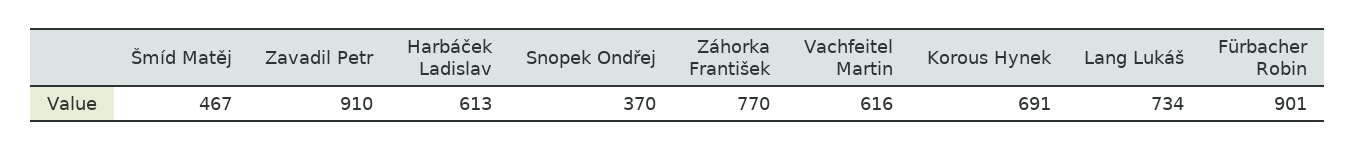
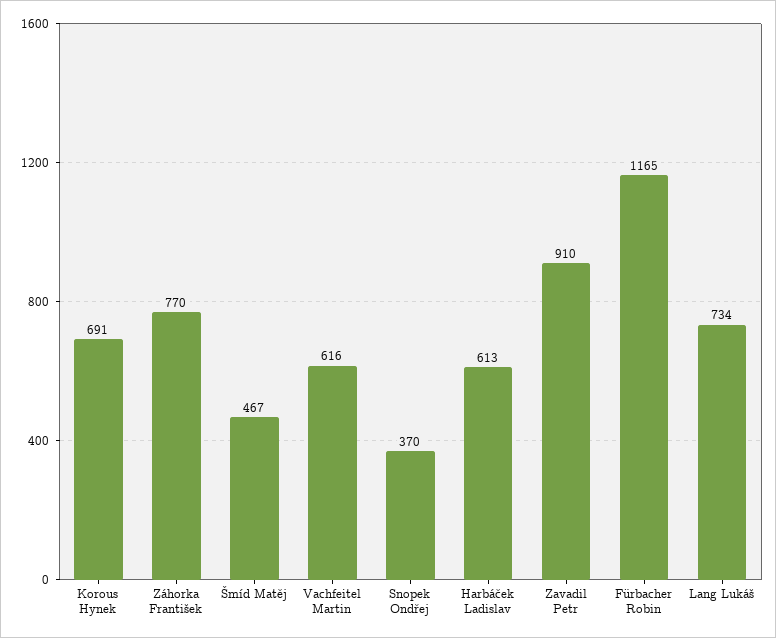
  {
    "Šmíd Matěj": 467,
    "Zavadil Petr": 910,
    "Harbáček Ladislav": 613,
    "Snopek Ondřej": 370,
    "Záhorka František": 770,
    "Vachfeitel Martin": 616,
    "Korous Hynek": 691,
    "Lang Lukáš": 734,
-   "Fürbacher Robin": 901
+   "Fürbacher Robin": 1165
  }

